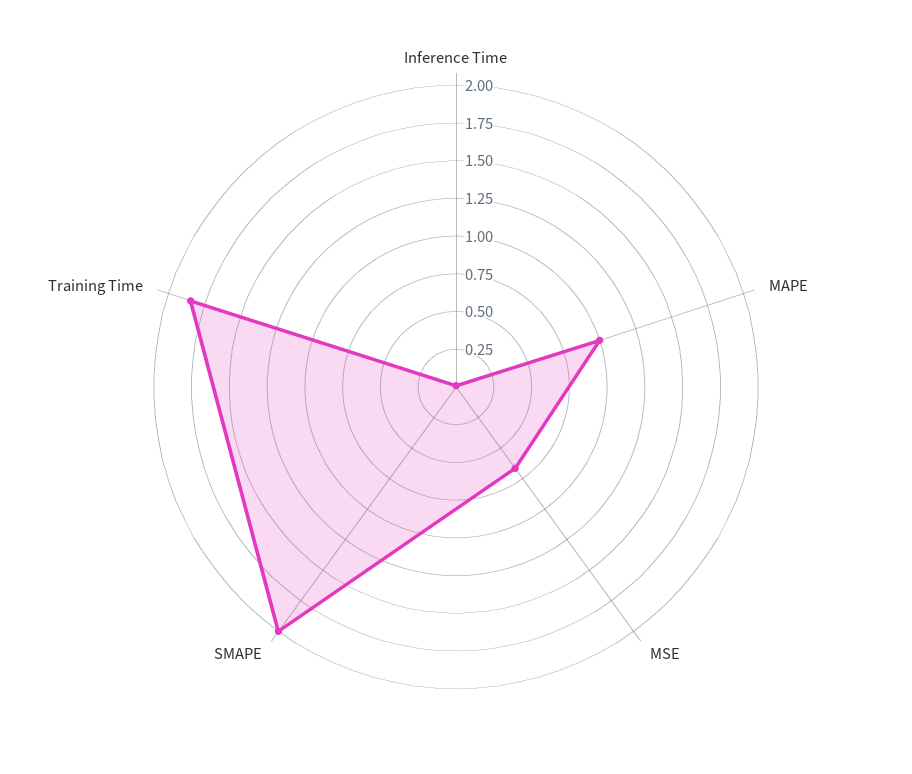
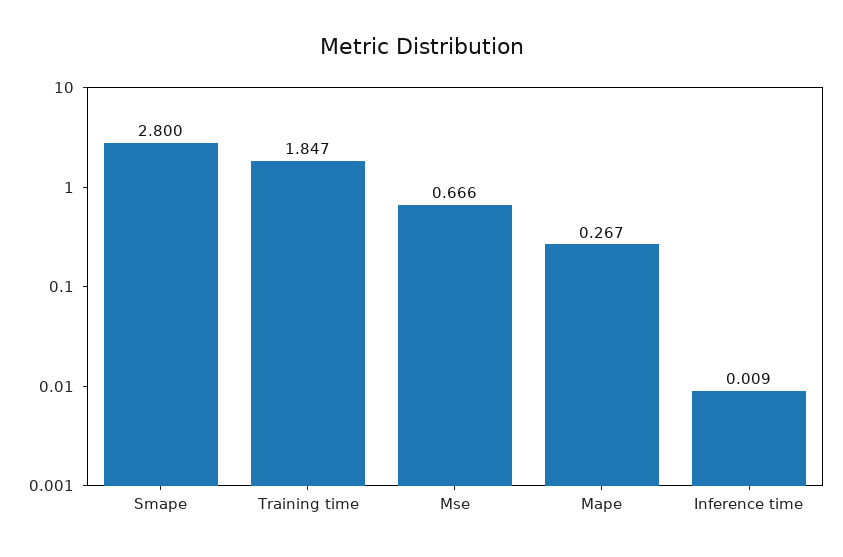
  {
    "Inference Time": 0.009,
-   "MAPE": 1,
+   "MAPE": 0.267,
    "MSE": 0.666,
-   "SMAPE": 2,
+   "SMAPE": 2.8,
    "Training Time": 1.847
  }

